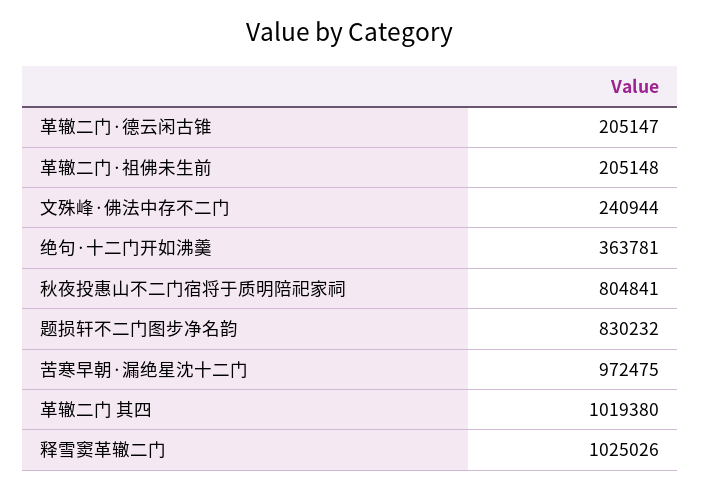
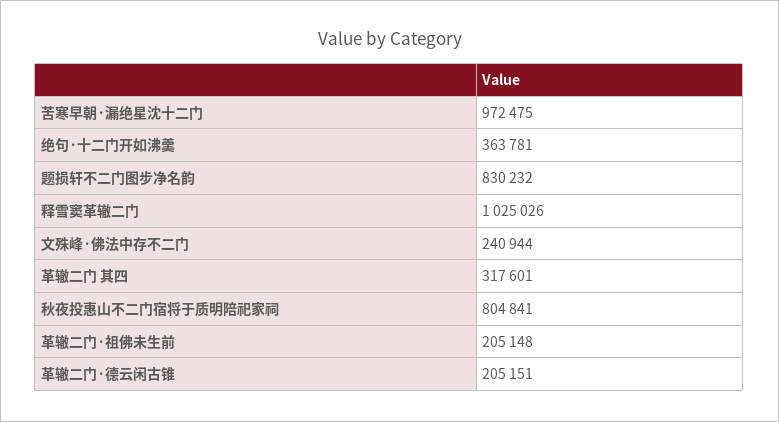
  {
-   "革辙二门·德云闲古锥": 205147,
+   "革辙二门·德云闲古锥": 205151,
    "革辙二门·祖佛未生前": 205148,
    "文殊峰·佛法中存不二门": 240944,
    "绝句·十二门开如沸羹": 363781,
    "秋夜投惠山不二门宿将于质明陪祀家祠": 804841,
    "题损轩不二门图步净名韵": 830232,
    "苦寒早朝·漏绝星沈十二门": 972475,
-   "革辙二门 其四": 1019380,
+   "革辙二门 其四": 317601,
    "释雪窦革辙二门": 1025026
  }

